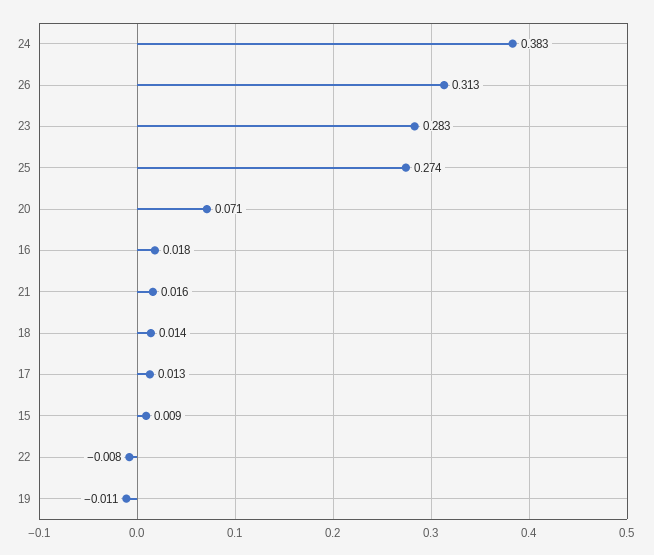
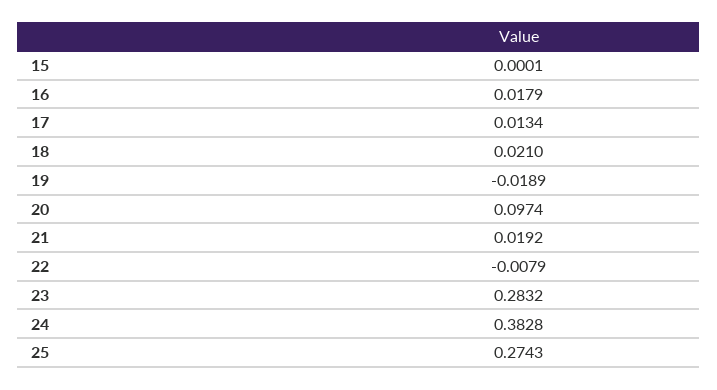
  {
    "24": 0.3828,
-   "26": 0.313,
    "23": 0.2832,
    "25": 0.2743,
-   "20": 0.071,
+   "20": 0.0974,
    "16": 0.0179,
-   "21": 0.016,
+   "21": 0.0192,
-   "18": 0.014,
+   "18": 0.021,
    "17": 0.0134,
-   "15": 0.009,
+   "15": 0.0001,
    "22": -0.0079,
-   "19": -0.011
+   "19": -0.0189
  }

